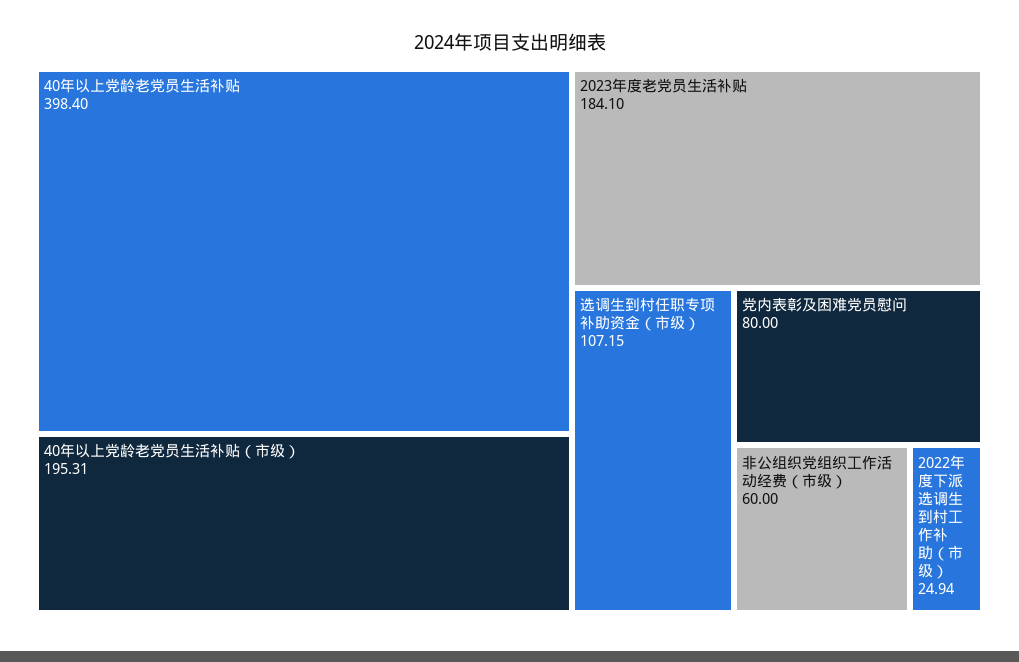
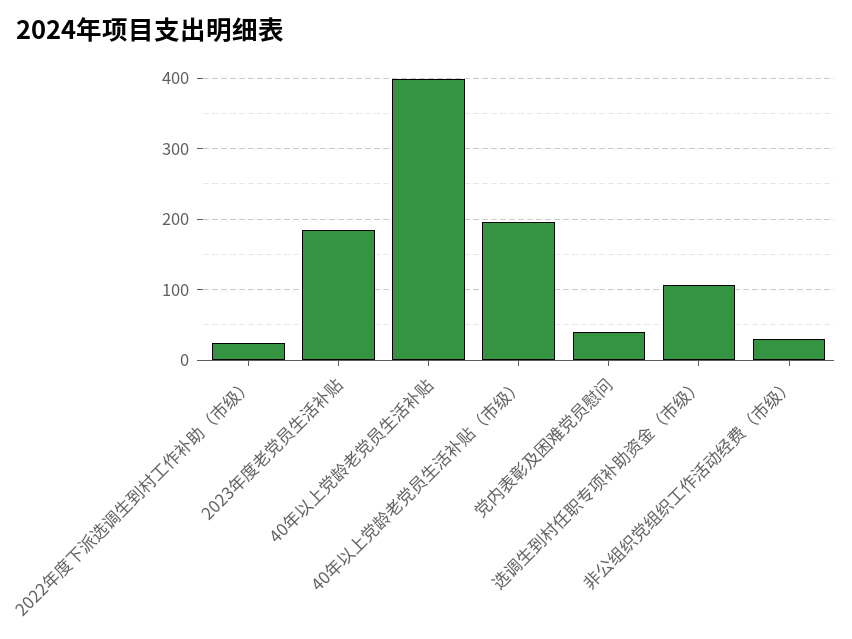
  {
    "40年以上党龄老党员生活补贴": 398.4,
    "40年以上党龄老党员生活补贴（市级）": 195.31,
    "2023年度老党员生活补贴": 184.1,
    "选调生到村任职专项补助资金（市级）": 107.15,
-   "党内表彰及困难党员慰问": 80,
+   "党内表彰及困难党员慰问": 40,
-   "非公组织党组织工作活动经费（市级）": 60,
+   "非公组织党组织工作活动经费（市级）": 30,
    "2022年度下派选调生到村工作补助（市级）": 24.94
  }

